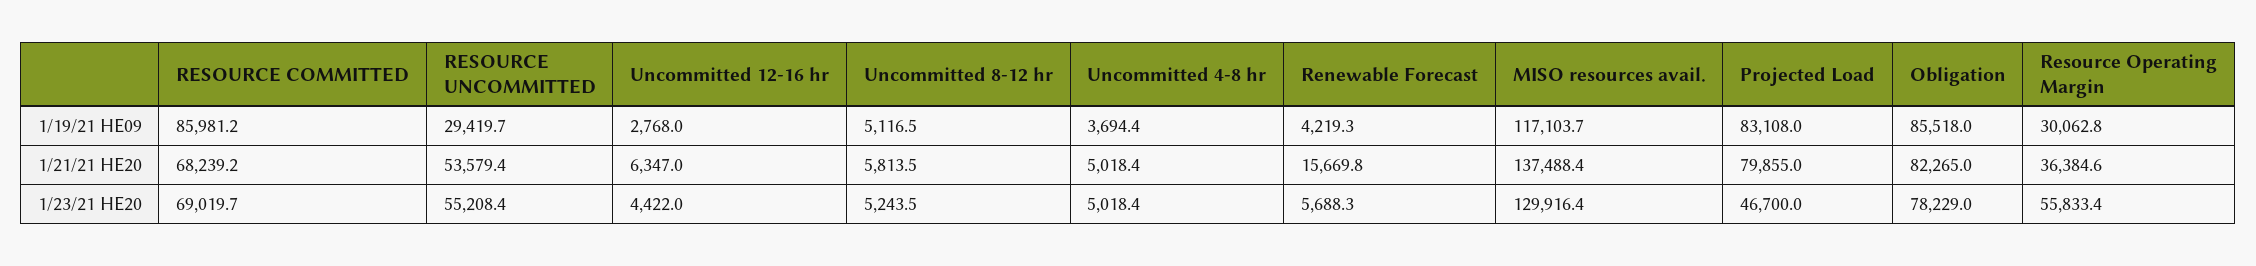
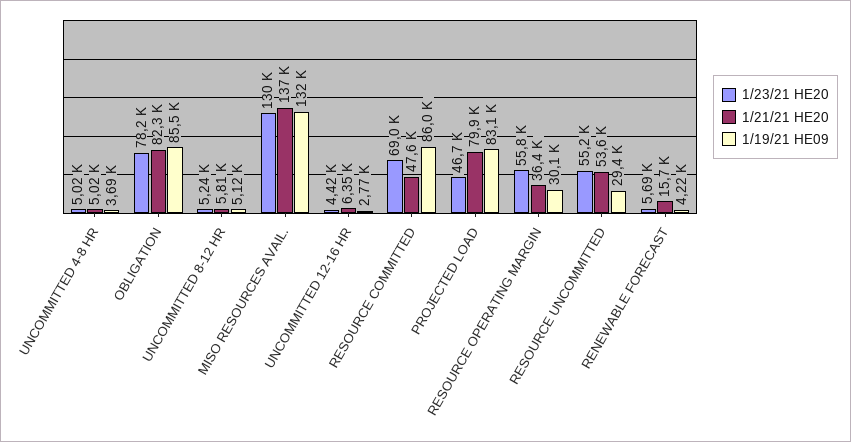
  {
    "1/19/21 HE09": {
      "RESOURCE COMMITTED": 85981.2,
      "RESOURCE UNCOMMITTED": 29419.7,
      "Uncommitted 12-16 hr": 2768,
      "Uncommitted 8-12 hr": 5116.5,
      "Uncommitted 4-8 hr": 3694.4,
      "Renewable Forecast": 4219.3,
-     "MISO resources avail.": 117103.7,
+     "MISO resources avail.": 132000,
      "Projected Load": 83108,
      "Obligation": 85518,
      "Resource Operating Margin": 30062.8
    },
    "1/21/21 HE20": {
-     "RESOURCE COMMITTED": 68239.2,
+     "RESOURCE COMMITTED": 47600,
      "RESOURCE UNCOMMITTED": 53579.4,
      "Uncommitted 12-16 hr": 6347,
      "Uncommitted 8-12 hr": 5813.5,
      "Uncommitted 4-8 hr": 5018.4,
      "Renewable Forecast": 15669.8,
      "MISO resources avail.": 137488.4,
      "Projected Load": 79855,
      "Obligation": 82265,
      "Resource Operating Margin": 36384.6
    },
    "1/23/21 HE20": {
      "RESOURCE COMMITTED": 69019.7,
      "RESOURCE UNCOMMITTED": 55208.4,
      "Uncommitted 12-16 hr": 4422,
      "Uncommitted 8-12 hr": 5243.5,
      "Uncommitted 4-8 hr": 5018.4,
      "Renewable Forecast": 5688.3,
      "MISO resources avail.": 129916.4,
      "Projected Load": 46700,
      "Obligation": 78229,
      "Resource Operating Margin": 55833.4
    }
  }

